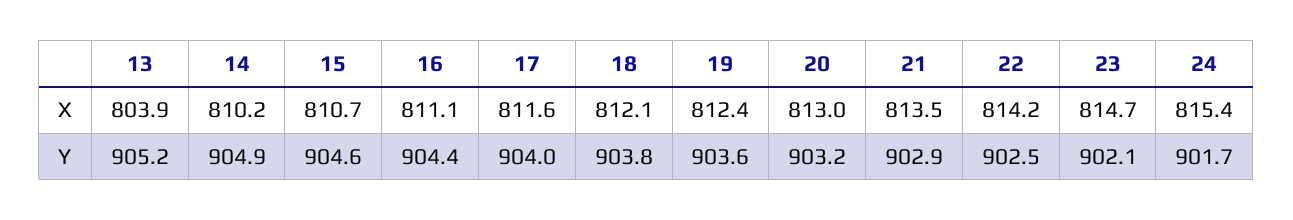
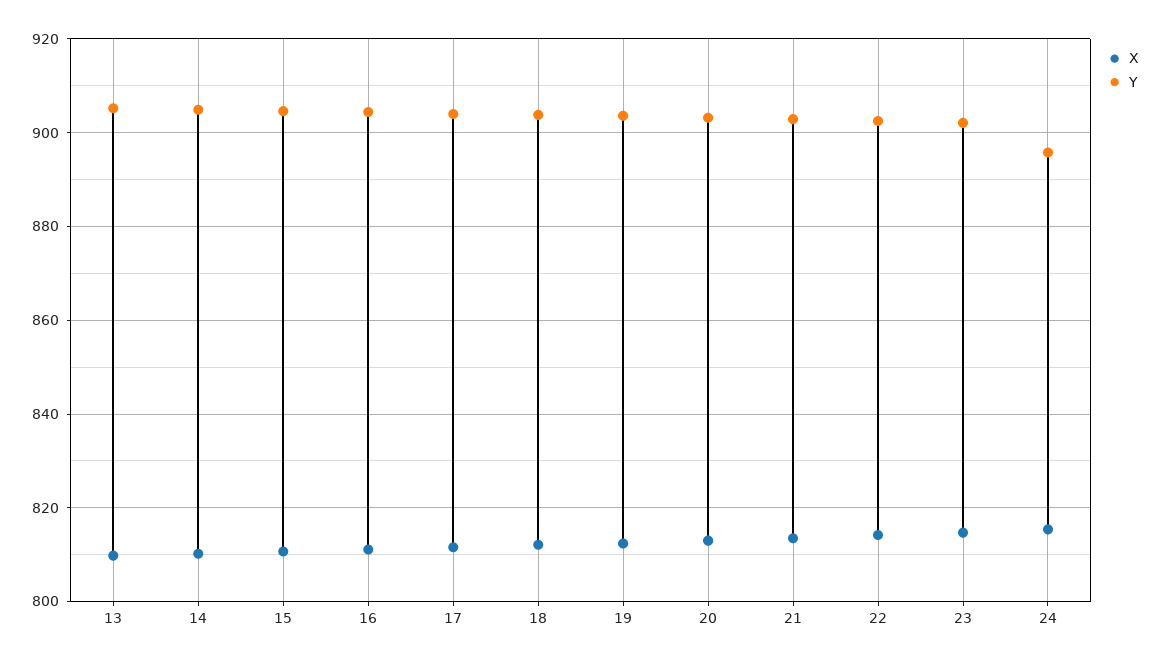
  {
    "X": {
-     "13": 803.9,
+     "13": 810,
      "14": 810.2,
      "15": 810.7,
      "16": 811.1,
      "17": 811.6,
      "18": 812.1,
      "19": 812.4,
      "20": 813,
      "21": 813.5,
      "22": 814.2,
      "23": 814.7,
      "24": 815.4
    },
    "Y": {
      "13": 905.2,
      "14": 904.9,
      "15": 904.6,
      "16": 904.4,
      "17": 904,
      "18": 903.8,
      "19": 903.6,
      "20": 903.2,
      "21": 902.9,
      "22": 902.5,
      "23": 902.1,
-     "24": 901.7
+     "24": 896
    }
  }

